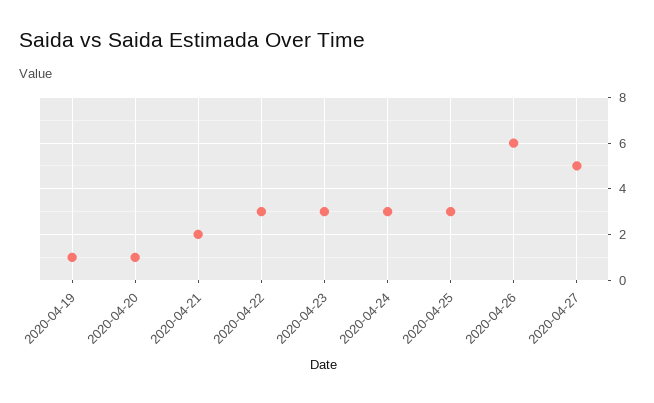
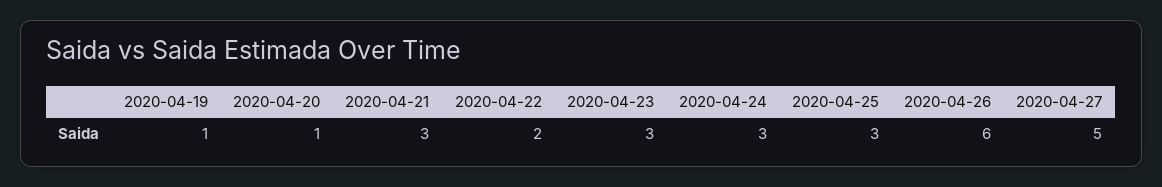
  {
    "2020-04-19": 1,
    "2020-04-20": 1,
-   "2020-04-21": 2,
+   "2020-04-21": 3,
-   "2020-04-22": 3,
+   "2020-04-22": 2,
    "2020-04-23": 3,
    "2020-04-24": 3,
    "2020-04-25": 3,
    "2020-04-26": 6,
    "2020-04-27": 5
  }

